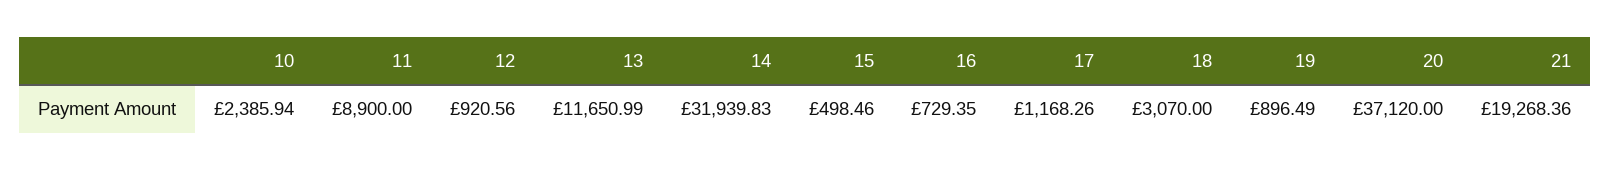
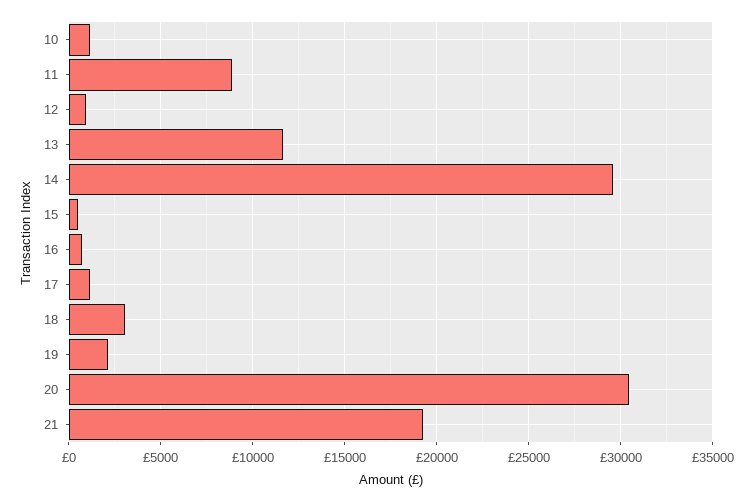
  {
-   "10": 2385.94,
+   "10": 1000,
    "11": 8900,
    "12": 920.56,
    "13": 11650.99,
-   "14": 31939.83,
+   "14": 29500,
    "15": 498.46,
    "16": 729.35,
    "17": 1168.26,
    "18": 3070,
-   "19": 896.49,
+   "19": 2000,
-   "20": 37120,
+   "20": 30500,
    "21": 19268.36
  }

